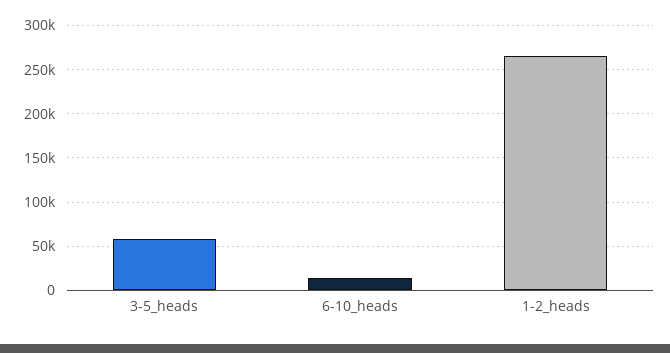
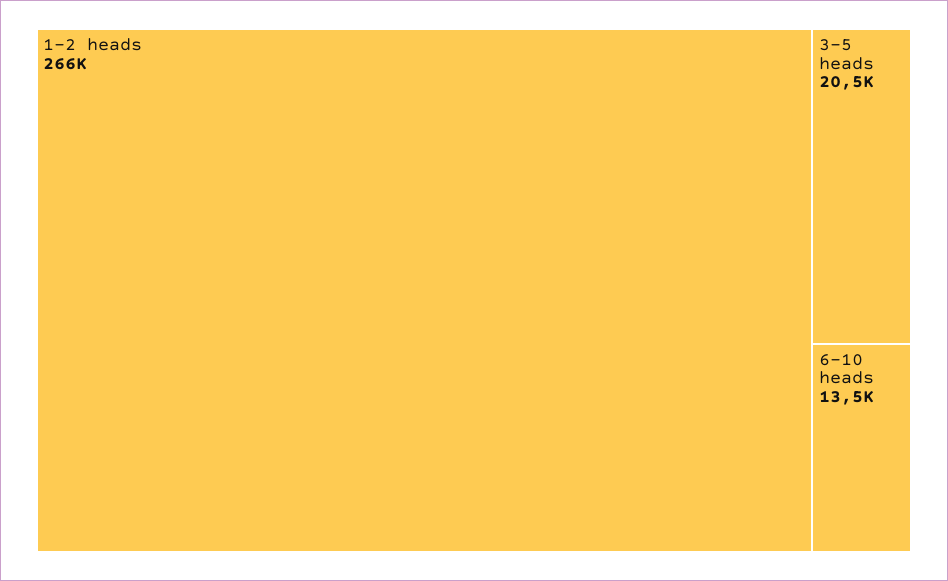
  {
-   "3-5_heads": 60000,
+   "3-5_heads": 20500,
    "6-10_heads": 13500,
    "1-2_heads": 266000
  }

